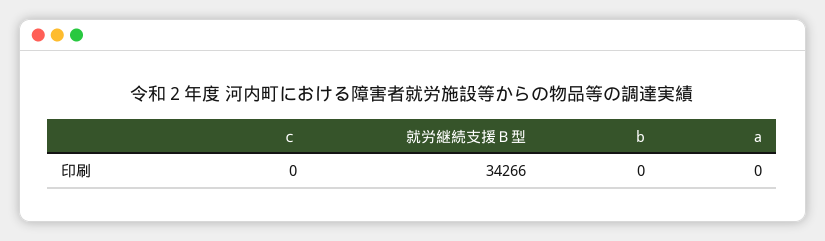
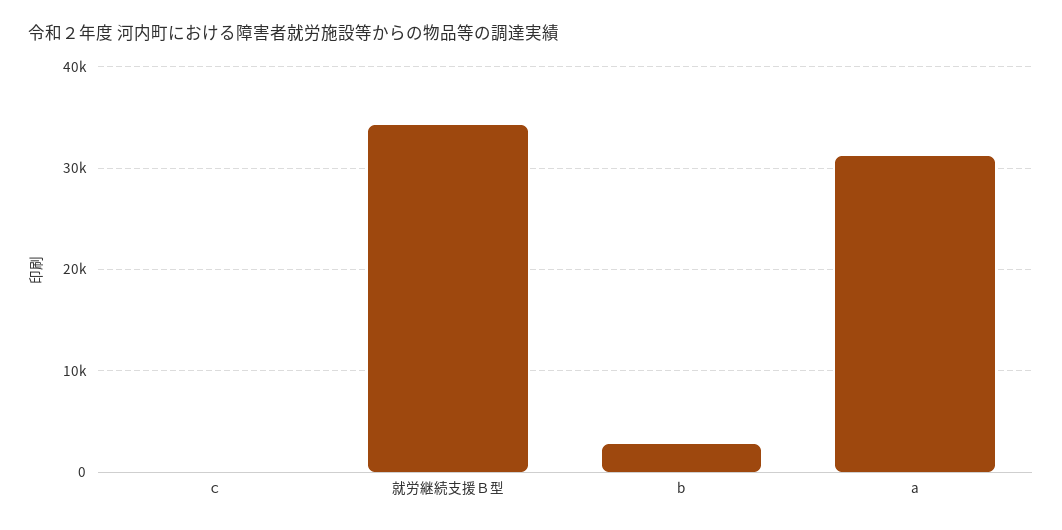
  {
    "ｃ": 0,
    "就労継続支援Ｂ型": 34266,
-   "b": 0,
+   "b": 3000,
-   "a": 0
+   "a": 31000
  }

